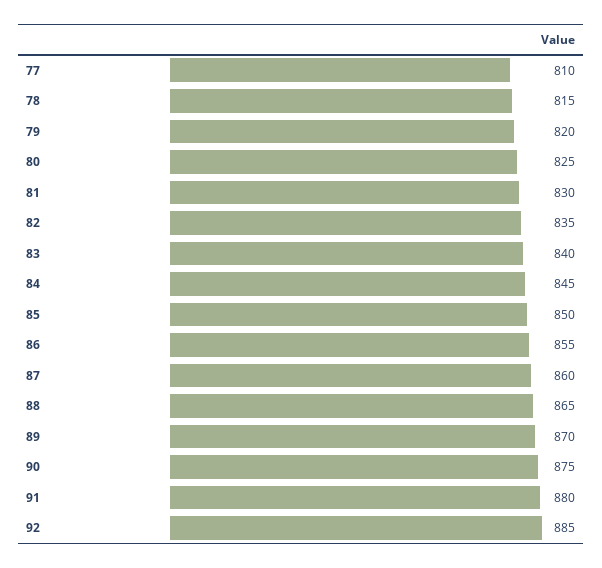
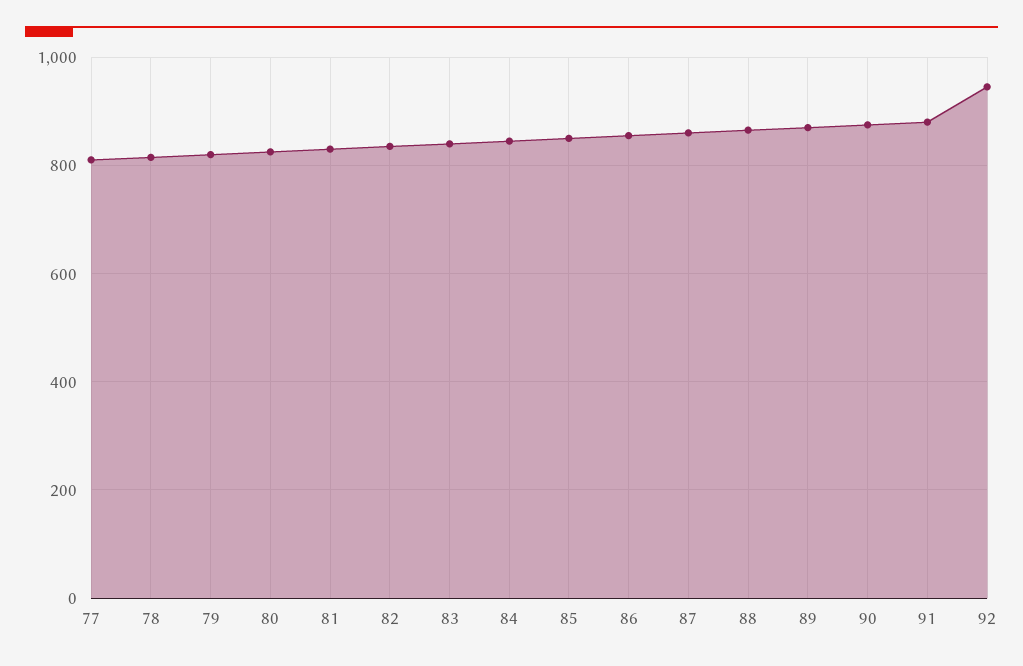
  {
    "77": 810,
    "78": 815,
    "79": 820,
    "80": 825,
    "81": 830,
    "82": 835,
    "83": 840,
    "84": 845,
    "85": 850,
    "86": 855,
    "87": 860,
    "88": 865,
    "89": 870,
    "90": 875,
    "91": 880,
-   "92": 885
+   "92": 940
  }

